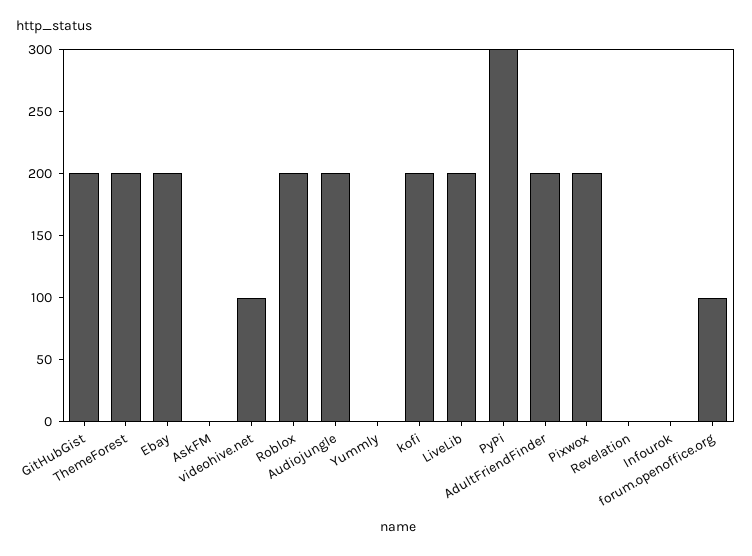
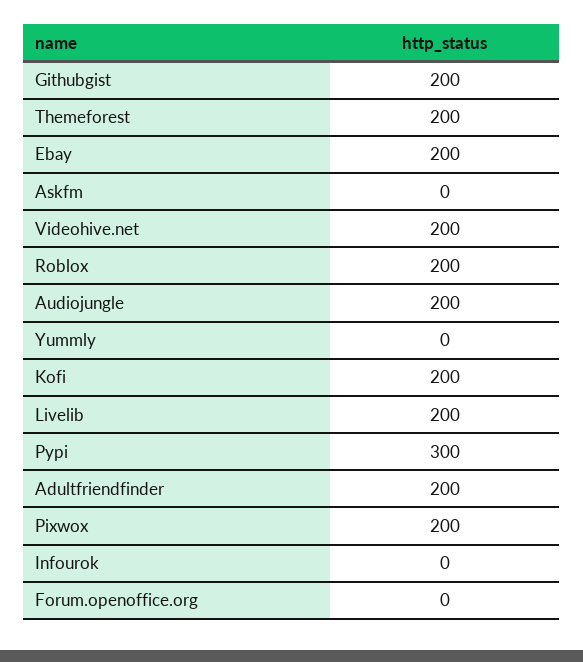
  {
    "GitHubGist": 200,
    "ThemeForest": 200,
    "Ebay": 200,
    "AskFM": 0,
-   "videohive.net": 100,
+   "videohive.net": 200,
    "Roblox": 200,
    "Audiojungle": 200,
    "Yummly": 0,
    "kofi": 200,
    "LiveLib": 200,
    "PyPi": 300,
    "AdultFriendFinder": 200,
    "Pixwox": 200,
-   "Revelation": 0,
    "Infourok": 0,
-   "forum.openoffice.org": 100
+   "forum.openoffice.org": 0
  }

